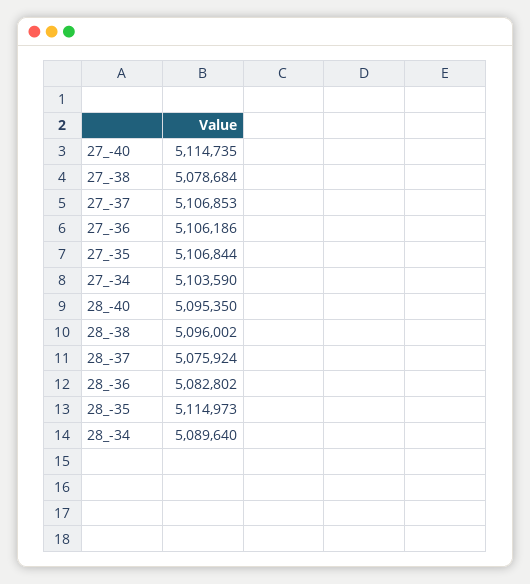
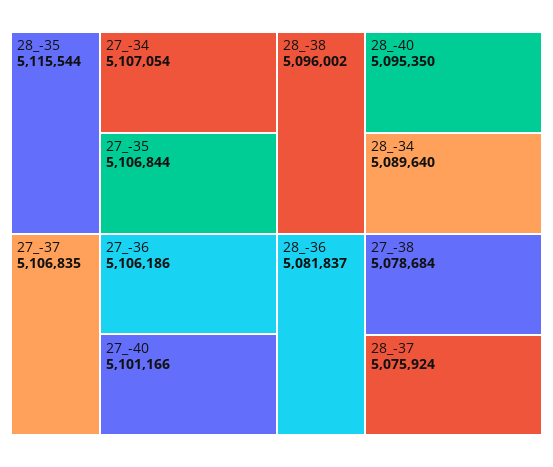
  {
-   "27_-40": 5114735,
+   "27_-40": 5101166,
    "27_-38": 5078684,
-   "27_-37": 5106853,
+   "27_-37": 5106835,
    "27_-36": 5106186,
    "27_-35": 5106844,
-   "27_-34": 5103590,
+   "27_-34": 5107054,
    "28_-40": 5095350,
    "28_-38": 5096002,
    "28_-37": 5075924,
-   "28_-36": 5082802,
+   "28_-36": 5081837,
-   "28_-35": 5114973,
+   "28_-35": 5115544,
    "28_-34": 5089640
  }

